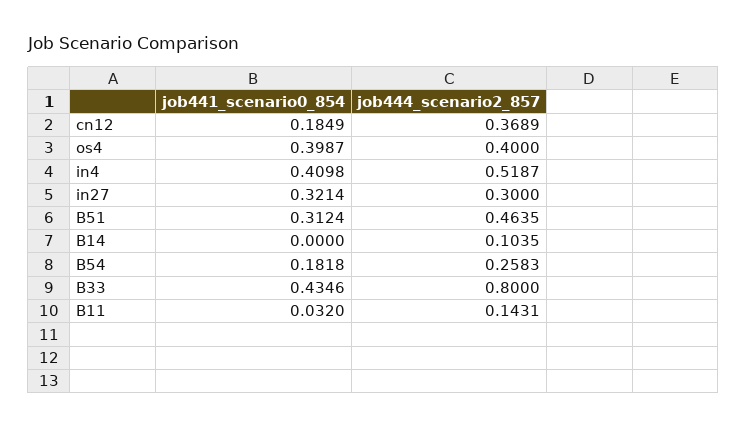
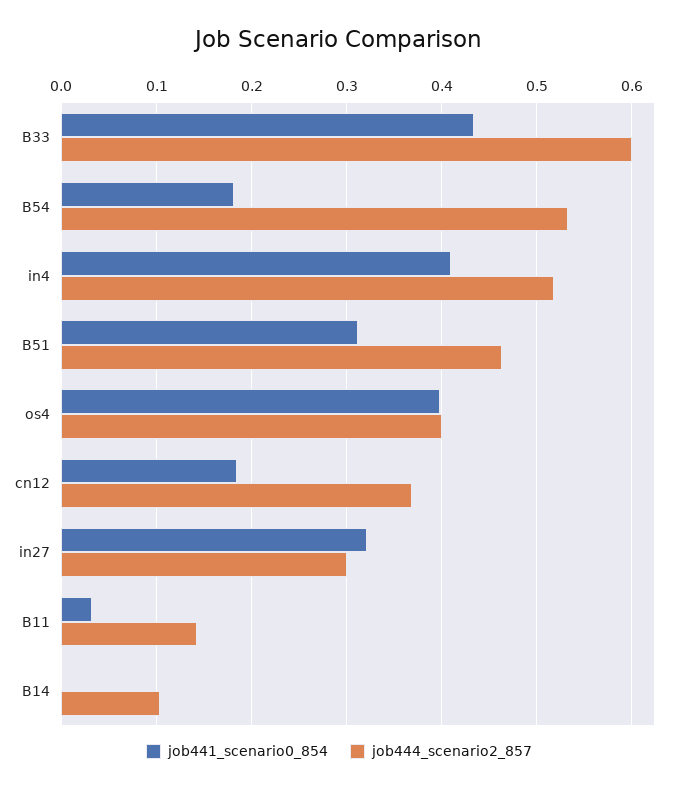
  {
    "job441_scenario0_854": {
      "cn12": 0.1849,
      "os4": 0.3987,
      "in4": 0.4098,
      "in27": 0.3214,
      "B51": 0.3124,
      "B14": 0,
      "B54": 0.1818,
      "B33": 0.4346,
      "B11": 0.032
    },
    "job444_scenario2_857": {
      "cn12": 0.3689,
      "os4": 0.4,
      "in4": 0.5187,
      "in27": 0.3,
      "B51": 0.4635,
      "B14": 0.1035,
-     "B54": 0.2583,
+     "B54": 0.53,
-     "B33": 0.8,
+     "B33": 0.6,
      "B11": 0.1431
    }
  }

